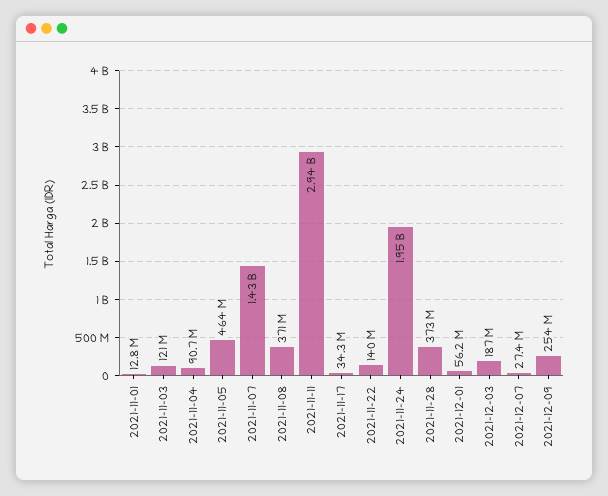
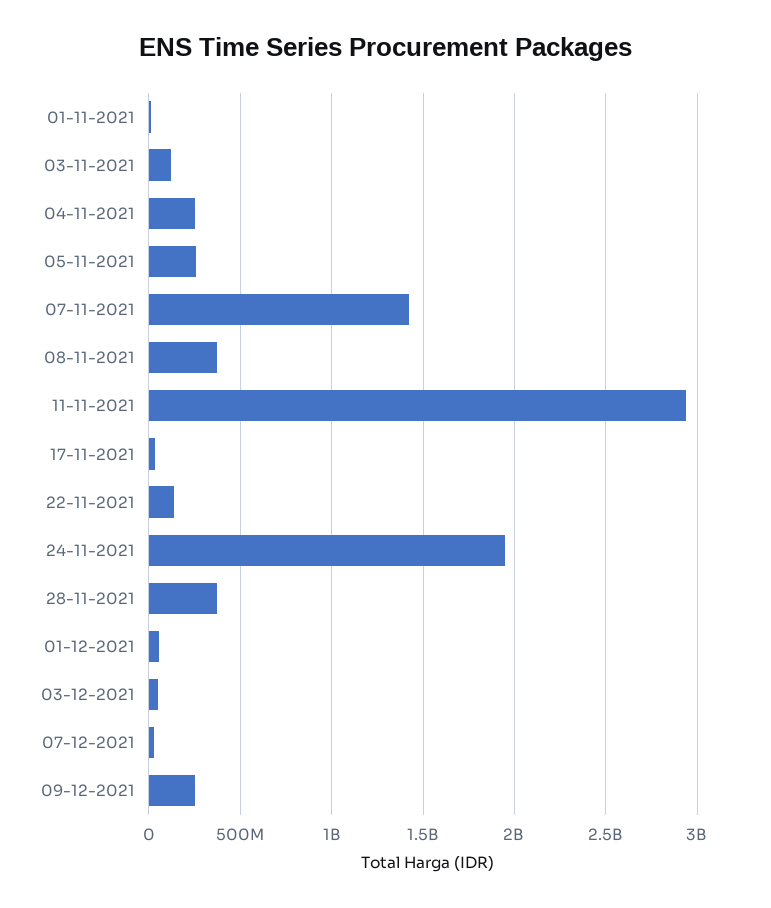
  {
    "2021-11-01": 12800000,
    "2021-11-03": 121000000,
-   "2021-11-04": 90700000,
+   "2021-11-04": 250000000,
-   "2021-11-05": 464000000,
+   "2021-11-05": 250000000,
    "2021-11-07": 1430000000,
    "2021-11-08": 371000000,
    "2021-11-11": 2940000000,
    "2021-11-17": 34300000,
    "2021-11-22": 140000000,
    "2021-11-24": 1950000000,
    "2021-11-28": 373000000,
    "2021-12-01": 56200000,
-   "2021-12-03": 187000000,
+   "2021-12-03": 50000000,
    "2021-12-07": 27400000,
    "2021-12-09": 254000000
  }

